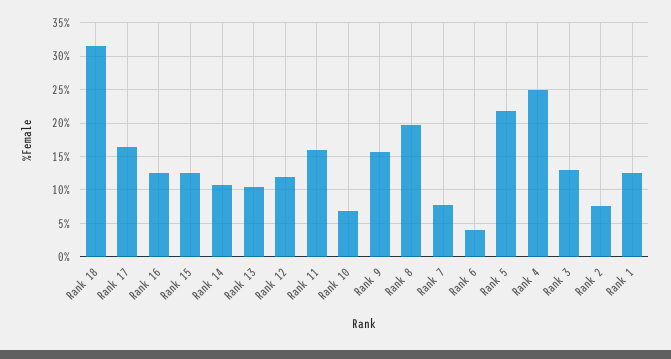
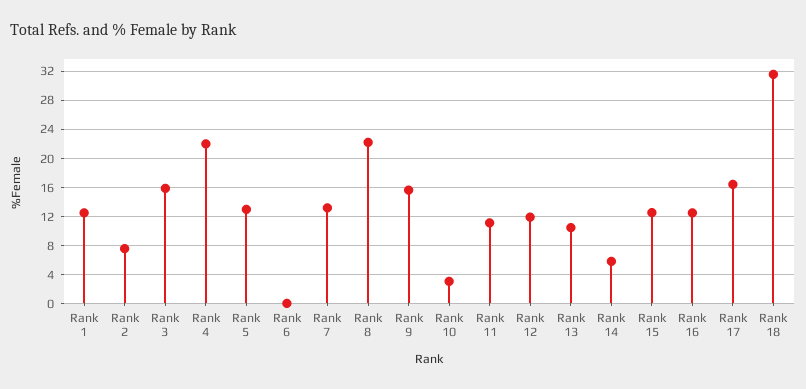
  {
    "Rank 18": 32,
    "Rank 17": 16,
    "Rank 16": 13,
    "Rank 15": 13,
-   "Rank 14": 11,
+   "Rank 14": 6,
    "Rank 13": 10,
    "Rank 12": 12,
-   "Rank 11": 16,
+   "Rank 11": 11,
-   "Rank 10": 7,
+   "Rank 10": 3,
    "Rank 9": 16,
-   "Rank 8": 20,
+   "Rank 8": 22,
-   "Rank 7": 8,
+   "Rank 7": 13,
-   "Rank 6": 4,
+   "Rank 6": 0,
-   "Rank 5": 22,
+   "Rank 5": 13,
-   "Rank 4": 25,
+   "Rank 4": 22,
-   "Rank 3": 13,
+   "Rank 3": 16,
    "Rank 2": 8,
    "Rank 1": 13
  }

